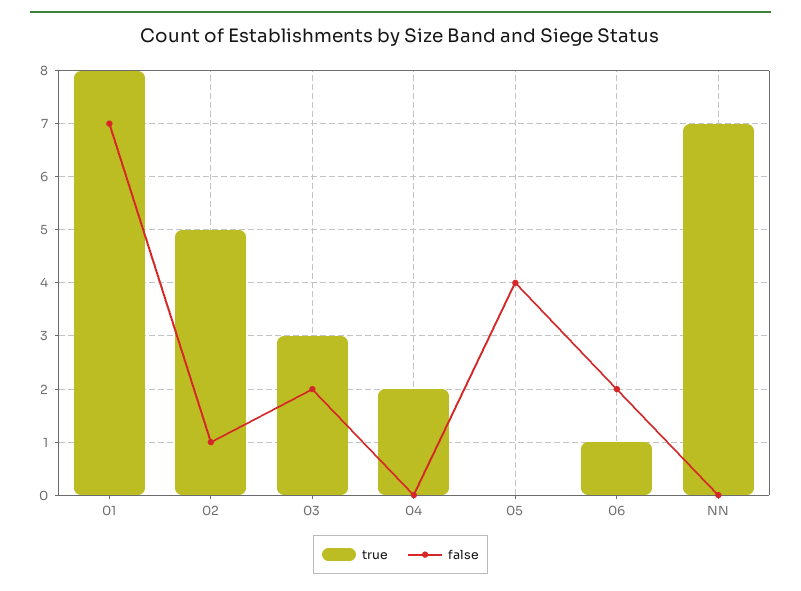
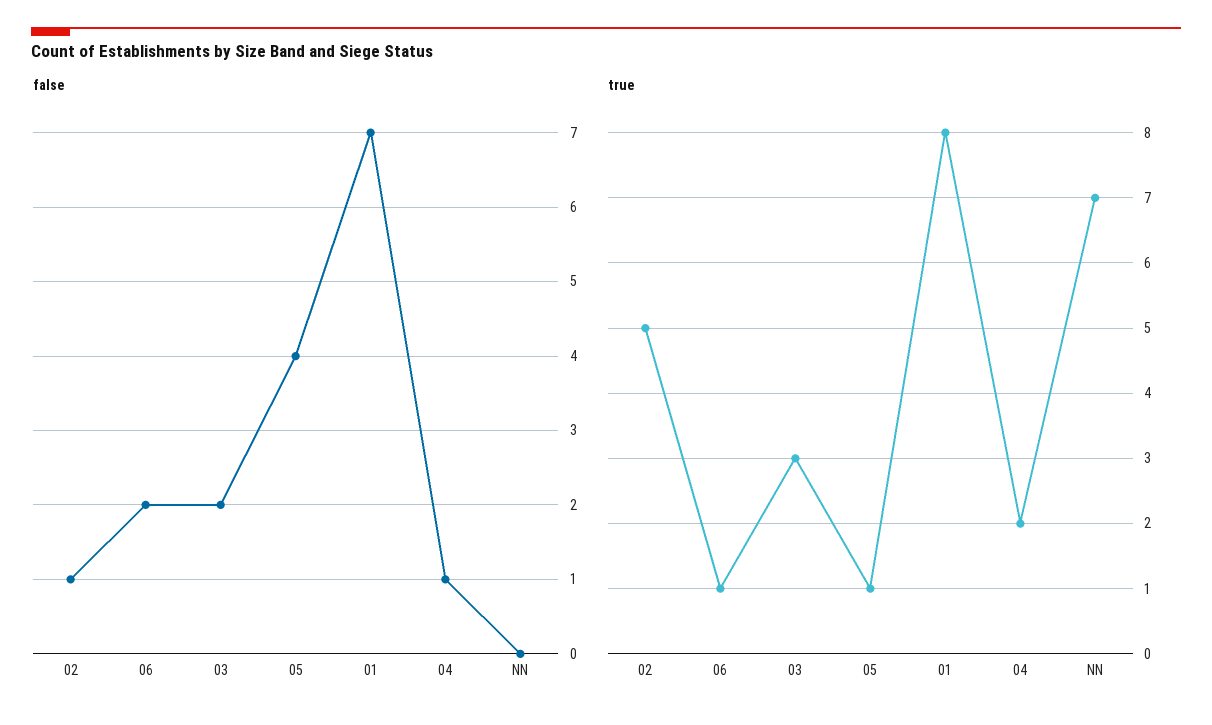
  {
    "true": {
      "01": 8,
      "02": 5,
      "03": 3,
      "04": 2,
-     "05": 0,
+     "05": 1,
      "06": 1,
      "NN": 7
    },
    "false": {
      "01": 7,
      "02": 1,
      "03": 2,
-     "04": 0,
+     "04": 1,
      "05": 4,
      "06": 2,
      "NN": 0
    }
  }

